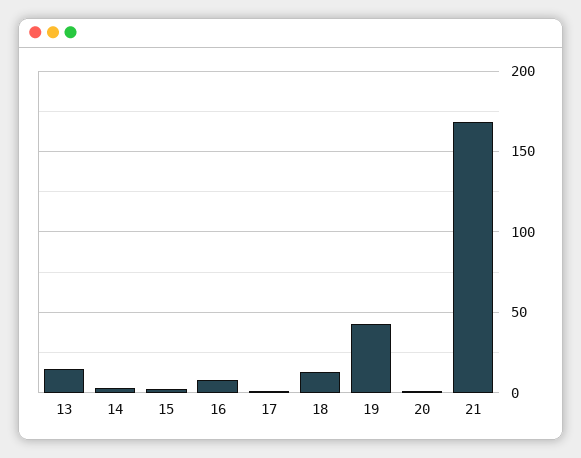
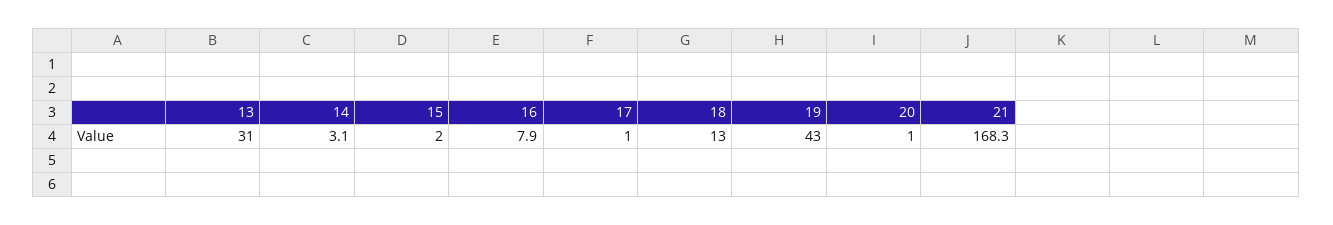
  {
-   "13": 15,
+   "13": 31,
    "14": 3.1,
    "15": 2,
    "16": 7.9,
    "17": 1,
    "18": 13,
    "19": 43,
    "20": 1,
    "21": 168.3
  }

